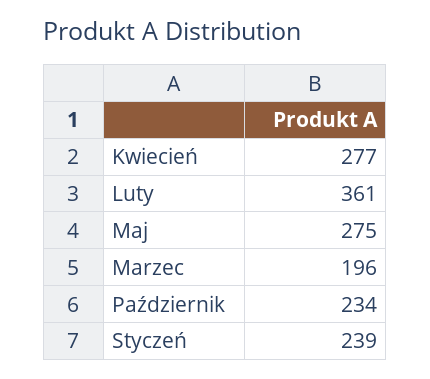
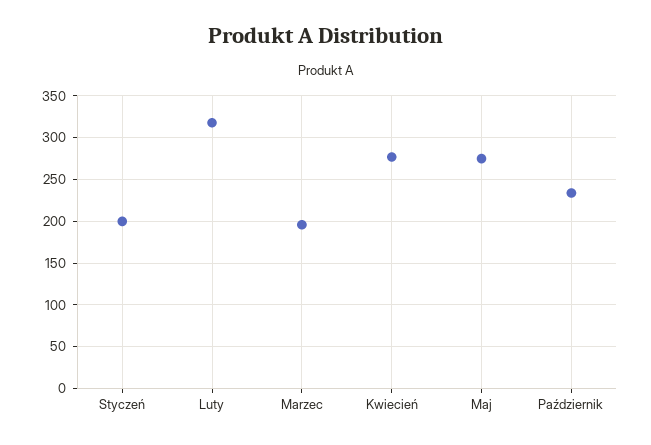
  {
    "Kwiecień": 277,
-   "Luty": 361,
+   "Luty": 320,
    "Maj": 275,
    "Marzec": 196,
    "Październik": 234,
-   "Styczeń": 239
+   "Styczeń": 200
  }

